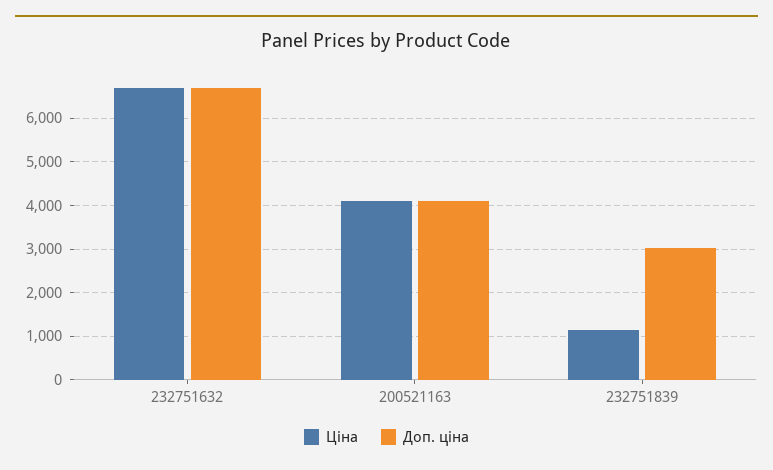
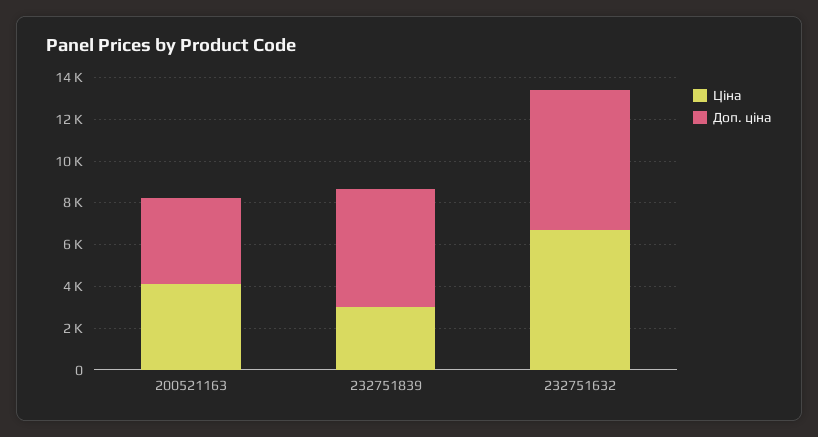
  {
    "Ціна": {
      "232751632": 6800,
      "200521163": 4200,
-     "232751839": 1200
+     "232751839": 3000
    },
    "Доп. ціна": {
      "232751632": 6800,
      "200521163": 4200,
-     "232751839": 3000
+     "232751839": 5500
    }
  }

